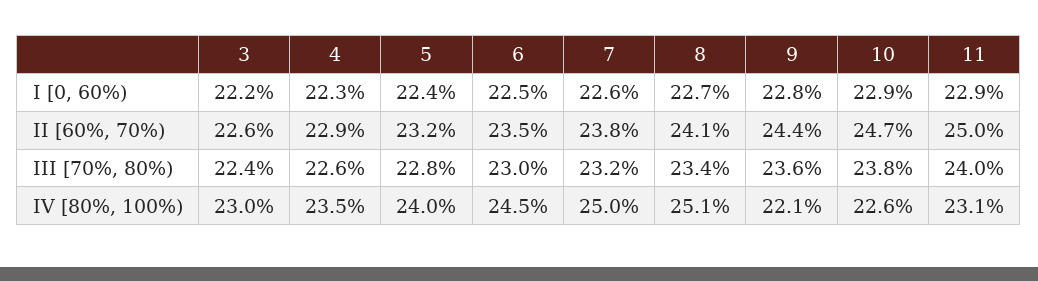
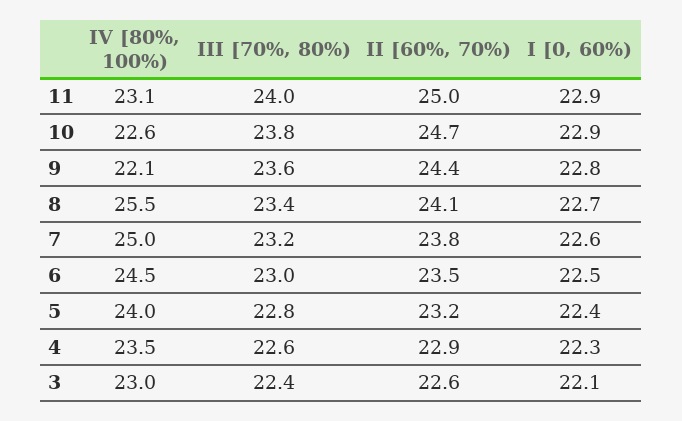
  {
    "3": {
-     "I [0, 60%)": 22.2,
+     "I [0, 60%)": 22.1,
      "II [60%, 70%)": 22.6,
      "III [70%, 80%)": 22.4,
      "IV [80%, 100%)": 23
    },
    "4": {
      "I [0, 60%)": 22.3,
      "II [60%, 70%)": 22.9,
      "III [70%, 80%)": 22.6,
      "IV [80%, 100%)": 23.5
    },
    "5": {
      "I [0, 60%)": 22.4,
      "II [60%, 70%)": 23.2,
      "III [70%, 80%)": 22.8,
      "IV [80%, 100%)": 24
    },
    "6": {
      "I [0, 60%)": 22.5,
      "II [60%, 70%)": 23.5,
      "III [70%, 80%)": 23,
      "IV [80%, 100%)": 24.5
    },
    "7": {
      "I [0, 60%)": 22.6,
      "II [60%, 70%)": 23.8,
      "III [70%, 80%)": 23.2,
      "IV [80%, 100%)": 25
    },
    "8": {
      "I [0, 60%)": 22.7,
      "II [60%, 70%)": 24.1,
      "III [70%, 80%)": 23.4,
-     "IV [80%, 100%)": 25.1
+     "IV [80%, 100%)": 25.5
    },
    "9": {
      "I [0, 60%)": 22.8,
      "II [60%, 70%)": 24.4,
      "III [70%, 80%)": 23.6,
      "IV [80%, 100%)": 22.1
    },
    "10": {
      "I [0, 60%)": 22.9,
      "II [60%, 70%)": 24.7,
      "III [70%, 80%)": 23.8,
      "IV [80%, 100%)": 22.6
    },
    "11": {
      "I [0, 60%)": 22.9,
      "II [60%, 70%)": 25,
      "III [70%, 80%)": 24,
      "IV [80%, 100%)": 23.1
    }
  }

